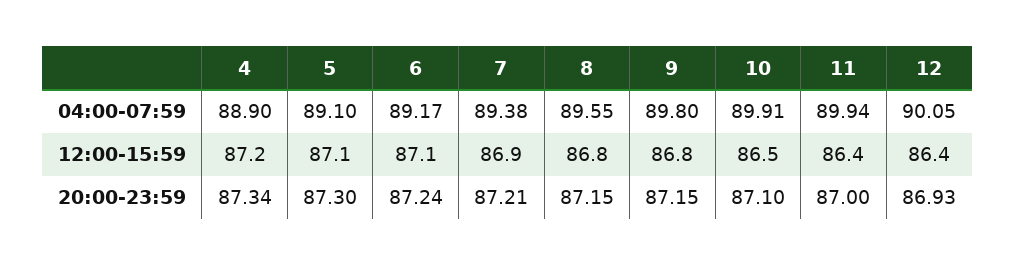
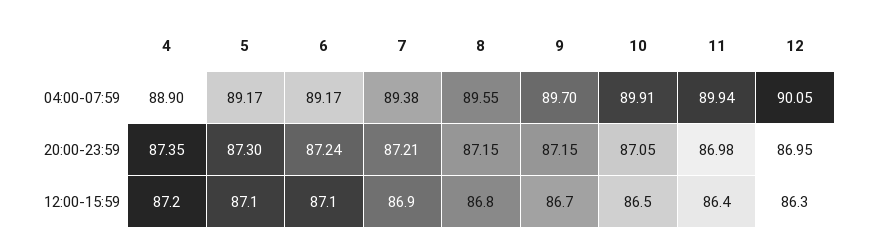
  {
    "4": {
      "04:00-07:59": 88.9,
      "12:00-15:59": 87.2,
-     "20:00-23:59": 87.34
+     "20:00-23:59": 87.35
    },
    "5": {
-     "04:00-07:59": 89.1,
+     "04:00-07:59": 89.17,
      "12:00-15:59": 87.1,
      "20:00-23:59": 87.3
    },
    "6": {
      "04:00-07:59": 89.17,
      "12:00-15:59": 87.1,
      "20:00-23:59": 87.24
    },
    "7": {
      "04:00-07:59": 89.38,
      "12:00-15:59": 86.9,
      "20:00-23:59": 87.21
    },
    "8": {
      "04:00-07:59": 89.55,
      "12:00-15:59": 86.8,
      "20:00-23:59": 87.15
    },
    "9": {
-     "04:00-07:59": 89.8,
+     "04:00-07:59": 89.7,
-     "12:00-15:59": 86.8,
+     "12:00-15:59": 86.7,
      "20:00-23:59": 87.15
    },
    "10": {
      "04:00-07:59": 89.91,
      "12:00-15:59": 86.5,
-     "20:00-23:59": 87.1
+     "20:00-23:59": 87.05
    },
    "11": {
      "04:00-07:59": 89.94,
      "12:00-15:59": 86.4,
-     "20:00-23:59": 87
+     "20:00-23:59": 86.98
    },
    "12": {
      "04:00-07:59": 90.05,
-     "12:00-15:59": 86.4,
+     "12:00-15:59": 86.3,
-     "20:00-23:59": 86.93
+     "20:00-23:59": 86.95
    }
  }

